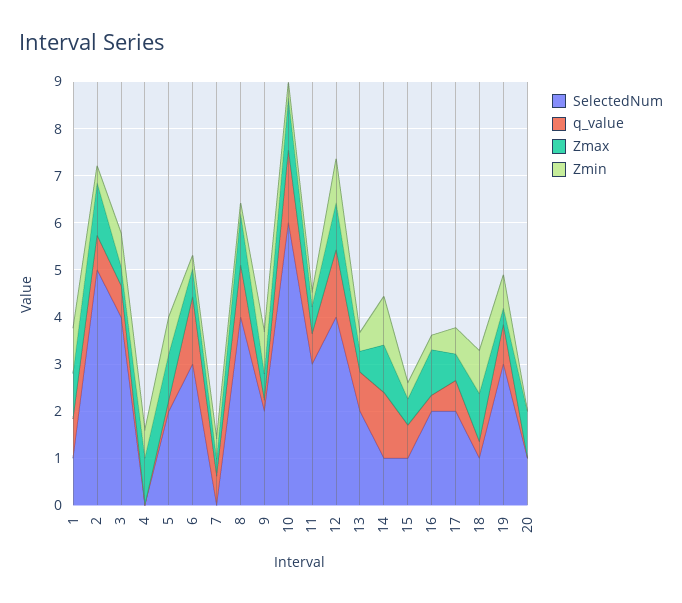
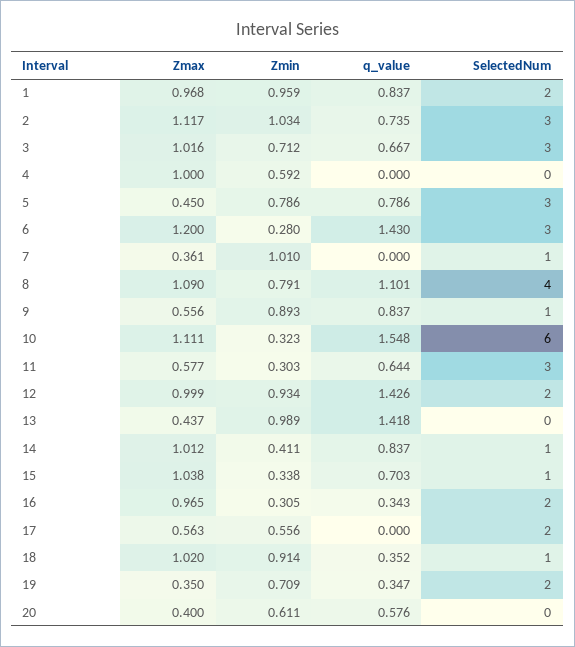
  {
    "SelectedNum": {
-     "1": 1,
+     "1": 2,
-     "2": 5,
+     "2": 3,
-     "3": 4,
+     "3": 3,
      "4": 0,
-     "5": 2,
+     "5": 3,
      "6": 3,
-     "7": 0,
+     "7": 1,
      "8": 4,
-     "9": 2,
+     "9": 1,
      "10": 6,
      "11": 3,
-     "12": 4,
+     "12": 2,
-     "13": 2,
+     "13": 0,
      "14": 1,
      "15": 1,
      "16": 2,
      "17": 2,
      "18": 1,
-     "19": 3,
+     "19": 2,
-     "20": 1
+     "20": 0
    },
    "q_value": {
      "1": 0.837,
      "2": 0.735,
      "3": 0.667,
      "4": 0,
-     "5": 0.2,
+     "5": 0.786,
      "6": 1.43,
-     "7": 0.6,
+     "7": 0,
      "8": 1.101,
-     "9": 0.2,
+     "9": 0.837,
      "10": 1.548,
      "11": 0.644,
      "12": 1.426,
-     "13": 0.8,
+     "13": 1.418,
-     "14": 1.4,
+     "14": 0.837,
      "15": 0.703,
      "16": 0.343,
-     "17": 0.6,
+     "17": 0,
      "18": 0.352,
-     "19": 0.8,
+     "19": 0.347,
-     "20": 0
+     "20": 0.576
    },
    "Zmax": {
      "1": 0.968,
      "2": 1.117,
-     "3": 0.4,
+     "3": 1.016,
      "4": 1,
-     "5": 1,
+     "5": 0.45,
-     "6": 0.6,
+     "6": 1.2,
      "7": 0.361,
      "8": 1.09,
      "9": 0.556,
      "10": 1.111,
      "11": 0.577,
      "12": 0.999,
      "13": 0.437,
      "14": 1.012,
-     "15": 0.6,
+     "15": 1.038,
      "16": 0.965,
      "17": 0.563,
      "18": 1.02,
      "19": 0.35,
-     "20": 1
+     "20": 0.4
    },
    "Zmin": {
      "1": 0.959,
-     "2": 0.4,
+     "2": 1.034,
      "3": 0.712,
      "4": 0.592,
      "5": 0.786,
      "6": 0.28,
-     "7": 0.4,
+     "7": 1.01,
-     "8": 0.2,
+     "8": 0.791,
      "9": 0.893,
      "10": 0.323,
      "11": 0.303,
      "12": 0.934,
-     "13": 0.4,
+     "13": 0.989,
-     "14": 1,
+     "14": 0.411,
      "15": 0.338,
      "16": 0.305,
      "17": 0.556,
      "18": 0.914,
      "19": 0.709,
-     "20": 0
+     "20": 0.611
    }
  }

